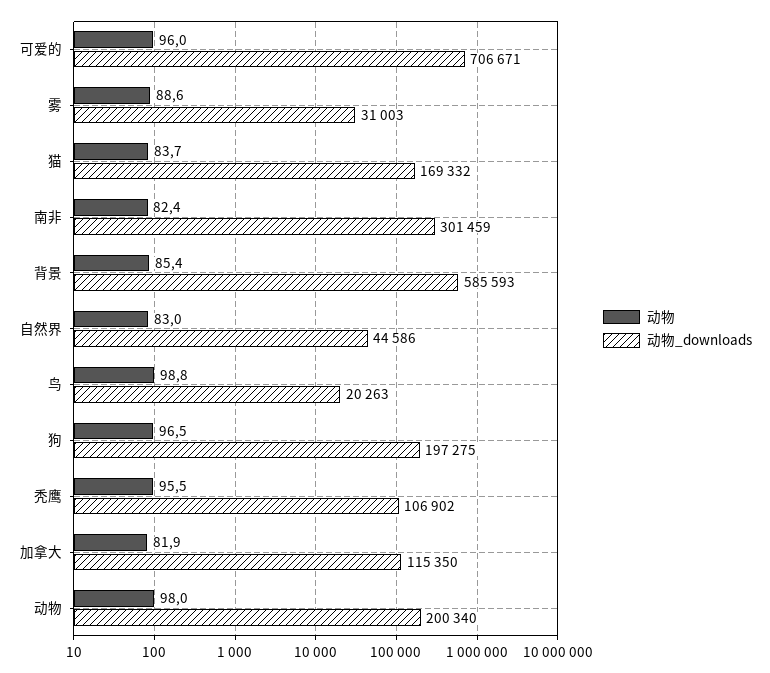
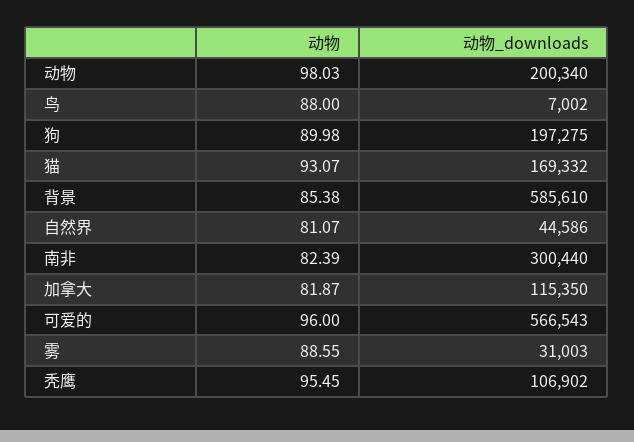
  {
    "动物": {
      "可爱的": 96,
      "雾": 88.55,
-     "猫": 83.7,
+     "猫": 93.07,
      "南非": 82.39,
      "背景": 85.38,
-     "自然界": 83,
+     "自然界": 81.07,
-     "鸟": 98.8,
+     "鸟": 88,
-     "狗": 96.5,
+     "狗": 89.98,
      "秃鹰": 95.45,
      "加拿大": 81.87,
      "动物": 98.03
    },
    "动物_downloads": {
-     "可爱的": 706671,
+     "可爱的": 566543,
      "雾": 31003,
      "猫": 169332,
-     "南非": 301459,
+     "南非": 300440,
-     "背景": 585593,
+     "背景": 585610,
      "自然界": 44586,
-     "鸟": 20263,
+     "鸟": 7002,
      "狗": 197275,
      "秃鹰": 106902,
      "加拿大": 115350,
      "动物": 200340
    }
  }

